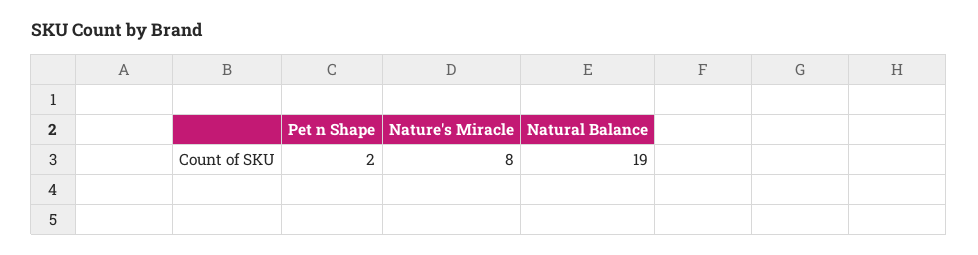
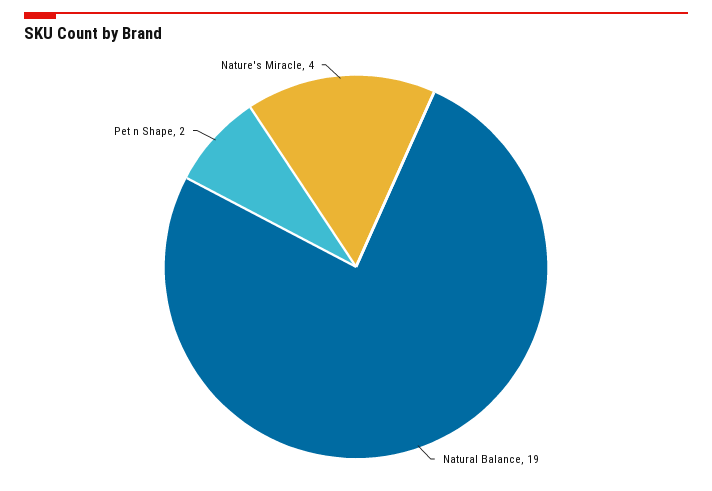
  {
    "Pet n Shape": 2,
-   "Nature's Miracle": 8,
+   "Nature's Miracle": 4,
    "Natural Balance": 19
  }

